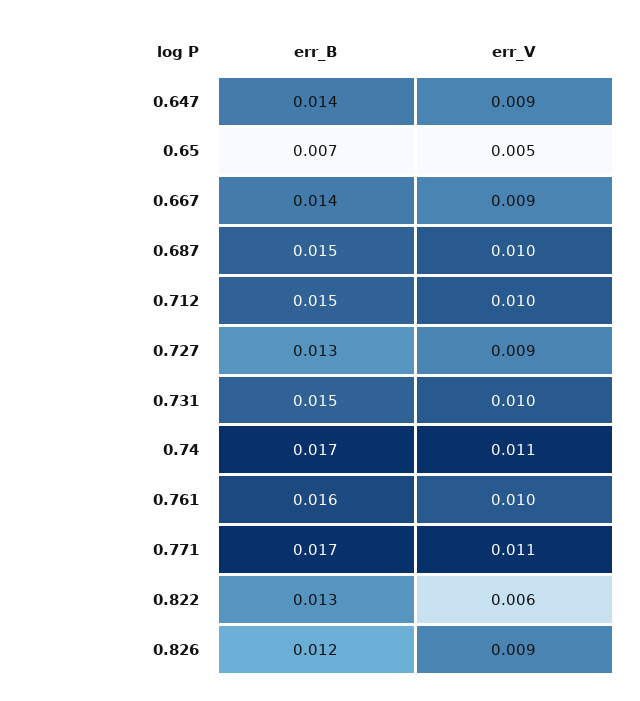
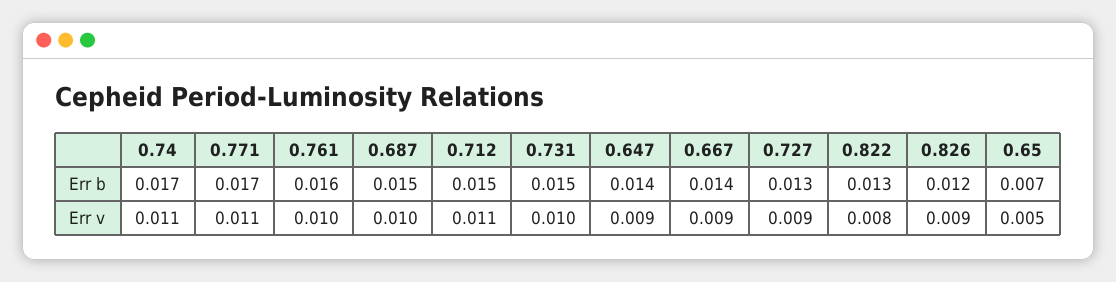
  {
    "err_B": {
      "0.647": 0.014,
      "0.65": 0.007,
      "0.667": 0.014,
      "0.687": 0.015,
      "0.712": 0.015,
      "0.727": 0.013,
      "0.731": 0.015,
      "0.74": 0.017,
      "0.761": 0.016,
      "0.771": 0.017,
      "0.822": 0.013,
      "0.826": 0.012
    },
    "err_V": {
      "0.647": 0.009,
      "0.65": 0.005,
      "0.667": 0.009,
      "0.687": 0.01,
-     "0.712": 0.01,
+     "0.712": 0.011,
      "0.727": 0.009,
      "0.731": 0.01,
      "0.74": 0.011,
      "0.761": 0.01,
      "0.771": 0.011,
-     "0.822": 0.006,
+     "0.822": 0.008,
      "0.826": 0.009
    }
  }

